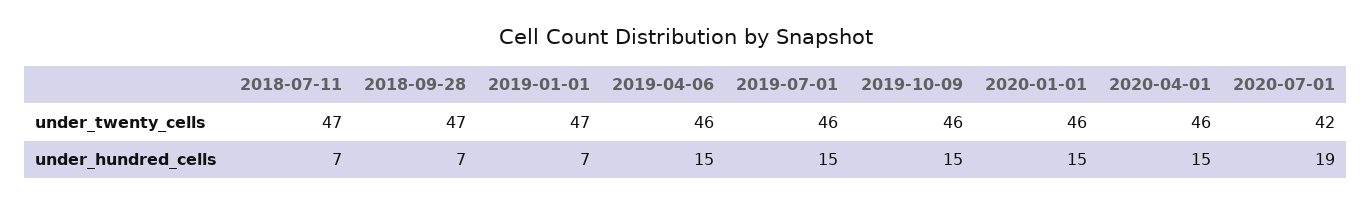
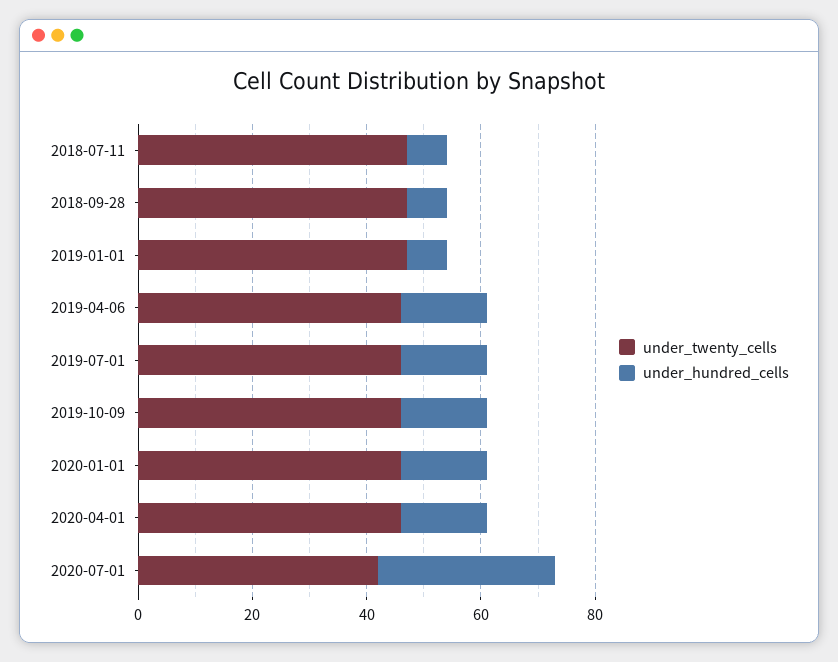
  {
    "under_twenty_cells": {
      "2018-07-11": 47,
      "2018-09-28": 47,
      "2019-01-01": 47,
      "2019-04-06": 46,
      "2019-07-01": 46,
      "2019-10-09": 46,
      "2020-01-01": 46,
      "2020-04-01": 46,
      "2020-07-01": 42
    },
    "under_hundred_cells": {
      "2018-07-11": 7,
      "2018-09-28": 7,
      "2019-01-01": 7,
      "2019-04-06": 15,
      "2019-07-01": 15,
      "2019-10-09": 15,
      "2020-01-01": 15,
      "2020-04-01": 15,
-     "2020-07-01": 19
+     "2020-07-01": 30
    }
  }

